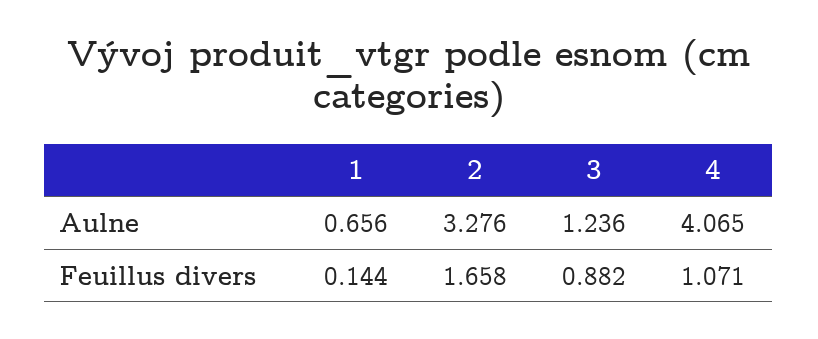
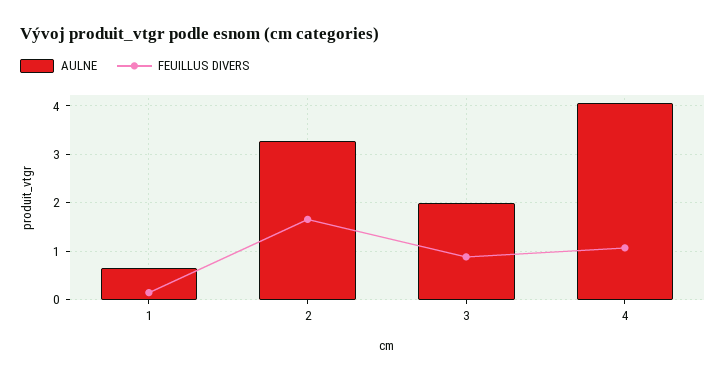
  {
    "Aulne": {
      "1": 0.656,
      "2": 3.276,
-     "3": 1.236,
+     "3": 2,
      "4": 4.065
    },
    "Feuillus divers": {
      "1": 0.144,
      "2": 1.658,
      "3": 0.882,
      "4": 1.071
    }
  }

